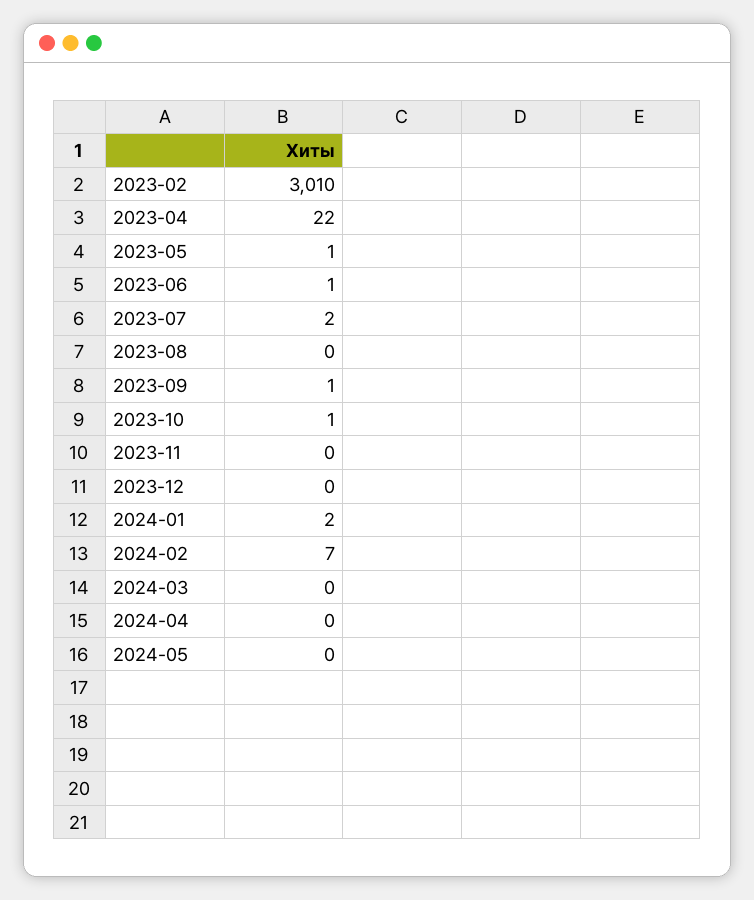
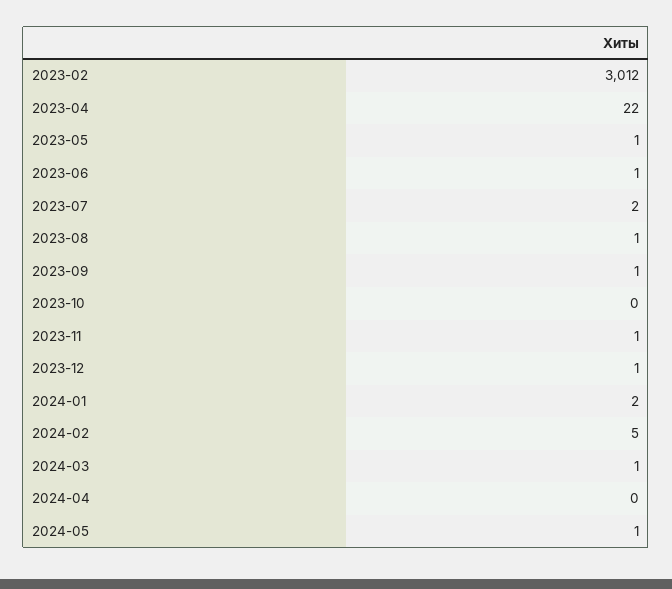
  {
-   "2023-02": 3010,
+   "2023-02": 3012,
    "2023-04": 22,
    "2023-05": 1,
    "2023-06": 1,
    "2023-07": 2,
-   "2023-08": 0,
+   "2023-08": 1,
    "2023-09": 1,
-   "2023-10": 1,
+   "2023-10": 0,
-   "2023-11": 0,
+   "2023-11": 1,
-   "2023-12": 0,
+   "2023-12": 1,
    "2024-01": 2,
-   "2024-02": 7,
+   "2024-02": 5,
-   "2024-03": 0,
+   "2024-03": 1,
    "2024-04": 0,
-   "2024-05": 0
+   "2024-05": 1
  }

